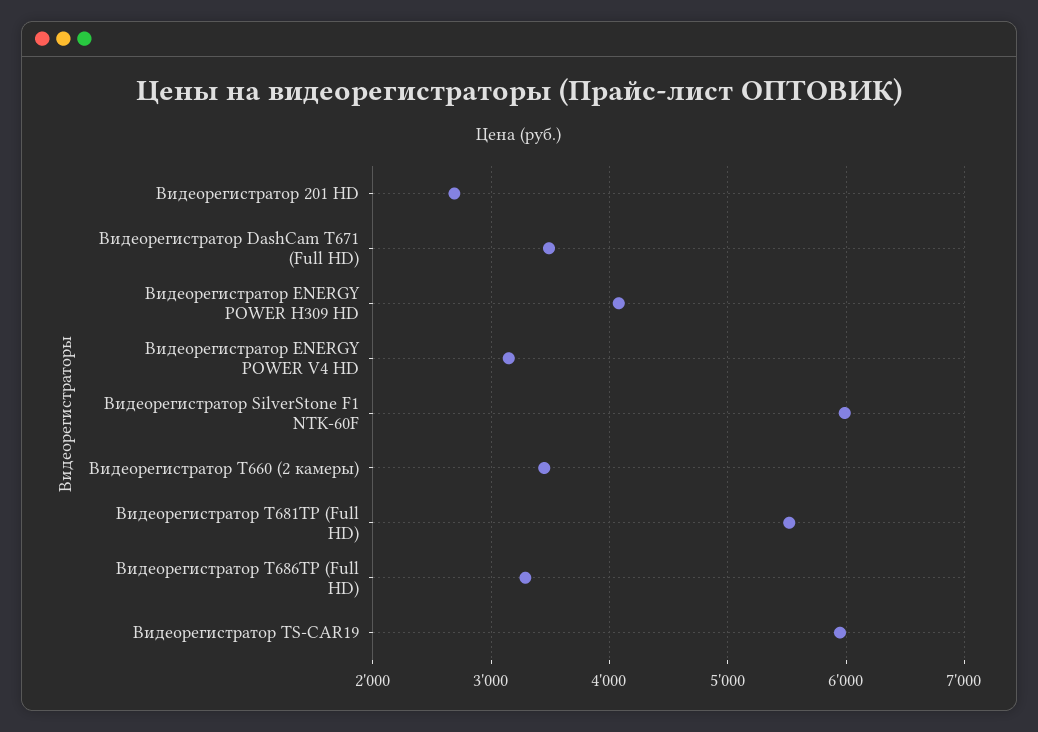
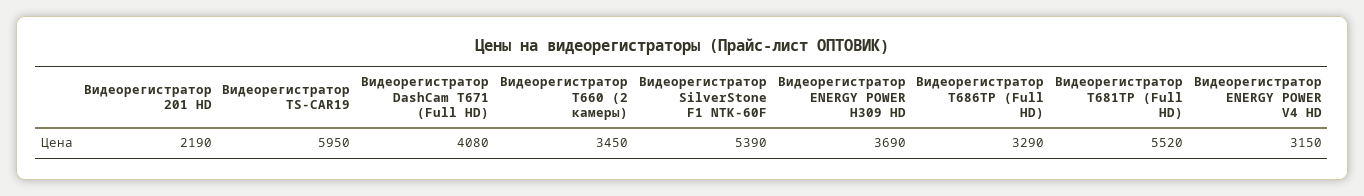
  {
-   "Видеорегистратор 201 HD": 2700,
+   "Видеорегистратор 201 HD": 2190,
-   "Видеорегистратор DashCam T671 (Full HD)": 3500,
+   "Видеорегистратор DashCam T671 (Full HD)": 4080,
-   "Видеорегистратор ENERGY POWER H309 HD": 4100,
+   "Видеорегистратор ENERGY POWER H309 HD": 3690,
    "Видеорегистратор ENERGY POWER V4 HD": 3150,
-   "Видеорегистратор SilverStone F1 NTK-60F": 6000,
+   "Видеорегистратор SilverStone F1 NTK-60F": 5390,
    "Видеорегистратор T660 (2 камеры)": 3450,
    "Видеорегистратор T681TP (Full HD)": 5520,
    "Видеорегистратор T686TP (Full HD)": 3290,
    "Видеорегистратор TS-CAR19": 5950
  }

